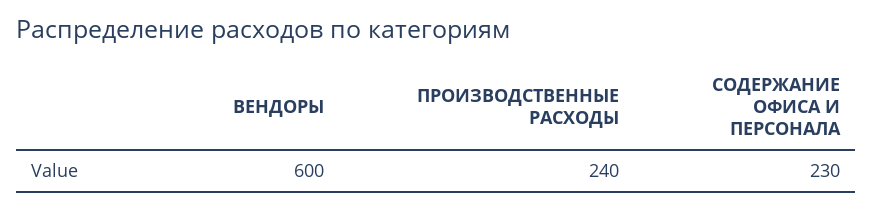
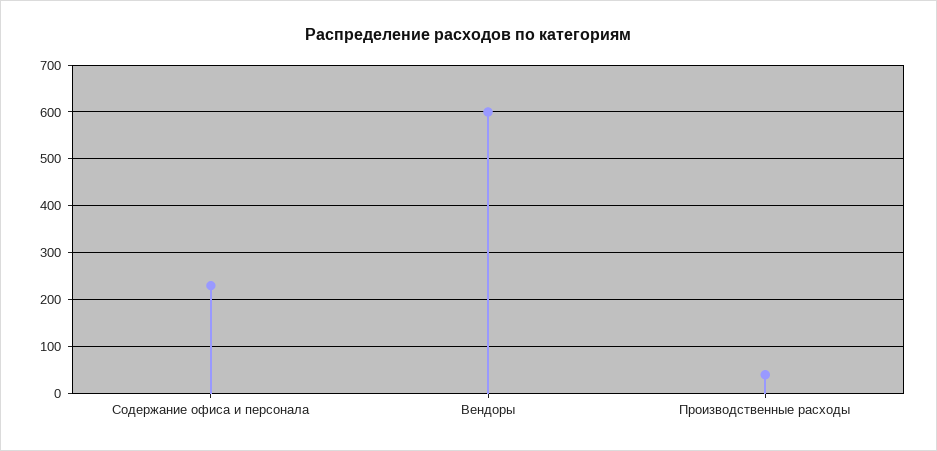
  {
    "ВЕНДОРЫ": 600,
-   "ПРОИЗВОДСТВЕННЫЕ РАСХОДЫ": 240,
+   "ПРОИЗВОДСТВЕННЫЕ РАСХОДЫ": 40,
    "СОДЕРЖАНИЕ ОФИСА И ПЕРСОНАЛА": 230
  }

